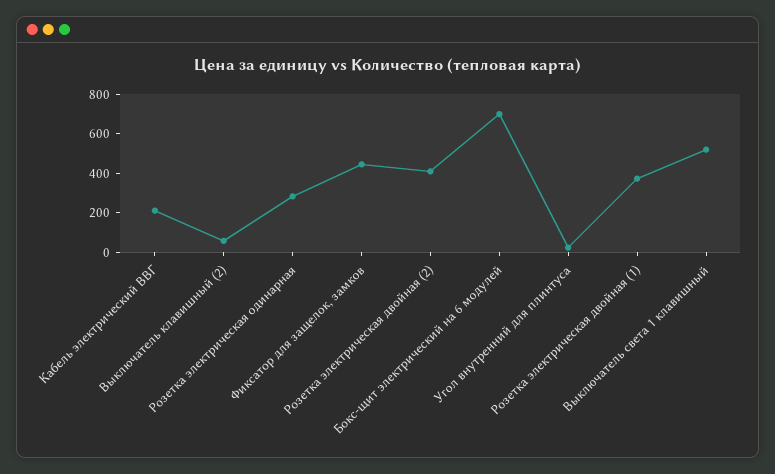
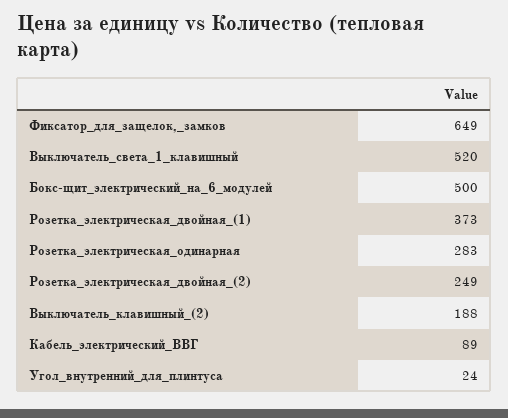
  {
-   "Кабель электрический ВВГ": 200,
+   "Кабель электрический ВВГ": 89,
-   "Выключатель клавишный (2)": 50,
+   "Выключатель клавишный (2)": 188,
    "Розетка электрическая одинарная": 283,
-   "Фиксатор для защелок, замков": 450,
+   "Фиксатор для защелок, замков": 649,
-   "Розетка электрическая двойная (2)": 400,
+   "Розетка электрическая двойная (2)": 249,
-   "Бокс-щит электрический на 6 модулей": 700,
+   "Бокс-щит электрический на 6 модулей": 500,
    "Угол внутренний для плинтуса": 24,
    "Розетка электрическая двойная (1)": 373,
    "Выключатель света 1 клавишный": 520
  }

